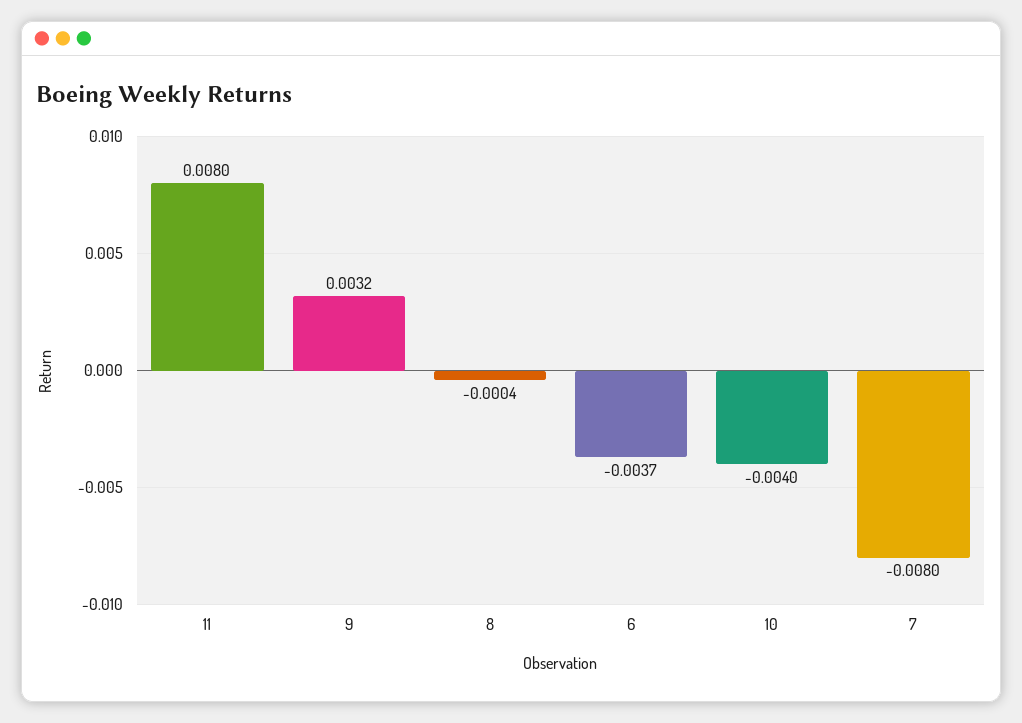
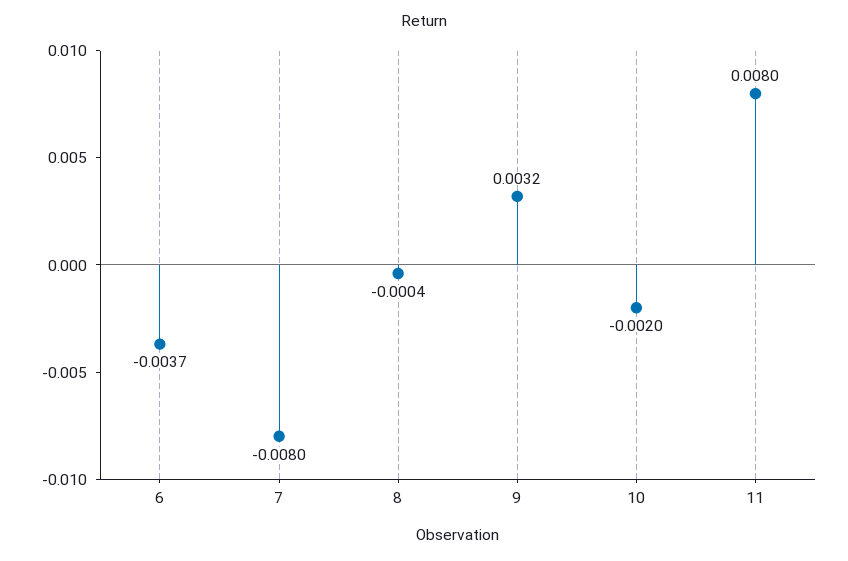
  {
    "11": 0.008,
    "9": 0.0032,
    "8": -0.0004,
    "6": -0.0037,
-   "10": -0.004,
+   "10": -0.002,
    "7": -0.008
  }

